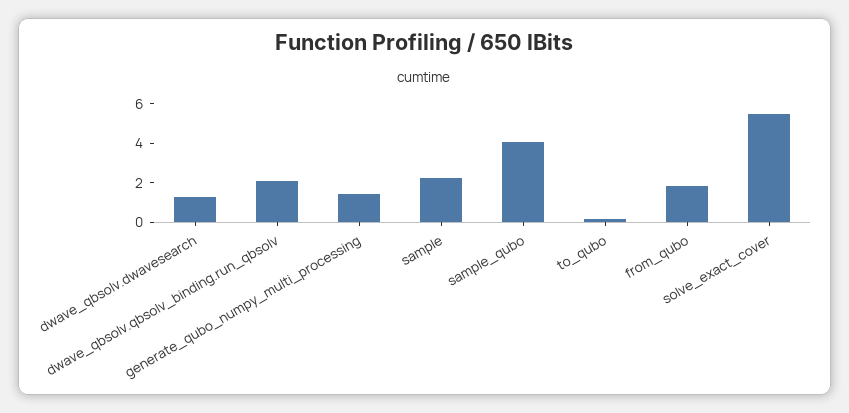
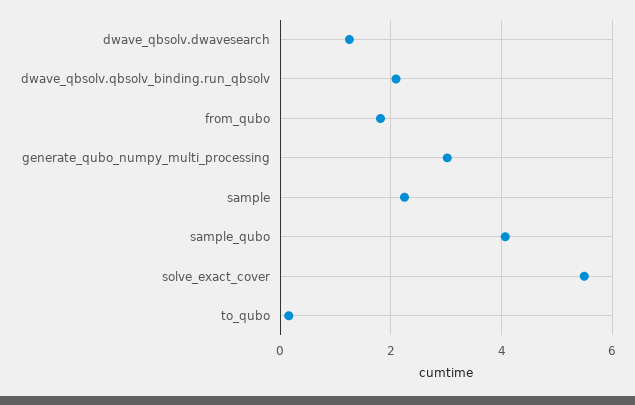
  {
    "dwave_qbsolv.dwavesearch": 1.2,
    "dwave_qbsolv.qbsolv_binding.run_qbsolv": 2,
-   "generate_qubo_numpy_multi_processing": 1.5,
+   "generate_qubo_numpy_multi_processing": 3,
    "sample": 2.2,
    "sample_qubo": 4,
    "to_qubo": 0.2,
    "from_qubo": 1.8,
    "solve_exact_cover": 5.4
  }

